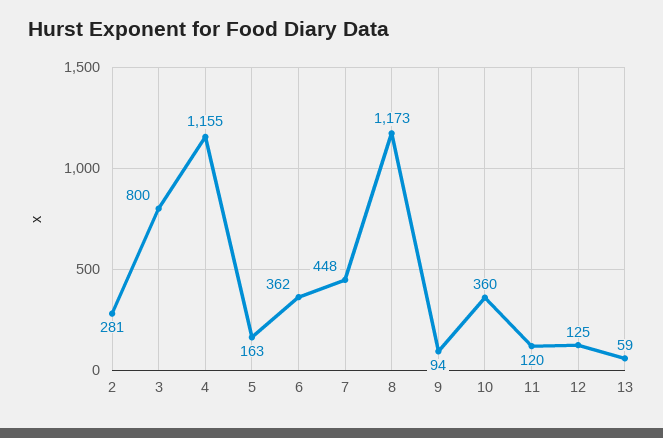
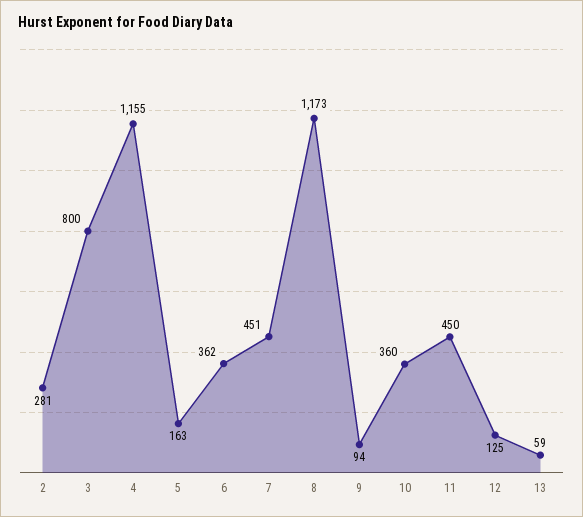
  {
    "2": 281,
    "3": 800,
    "4": 1155,
    "5": 163,
    "6": 362,
-   "7": 448,
+   "7": 451,
    "8": 1173,
    "9": 94,
    "10": 360,
-   "11": 120,
+   "11": 450,
    "12": 125,
    "13": 59
  }

